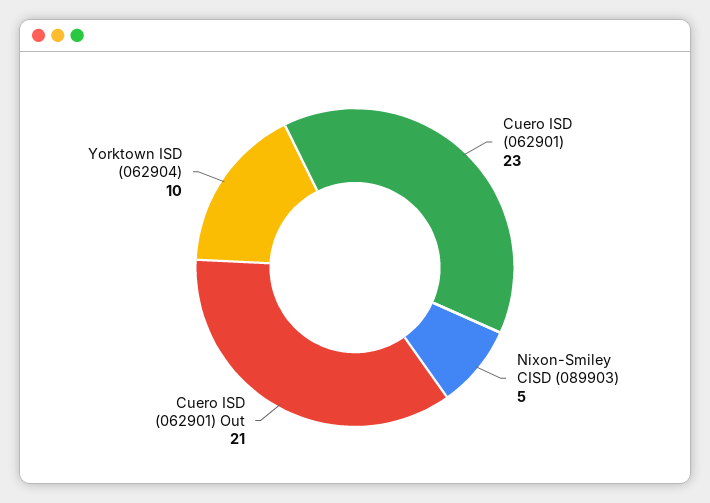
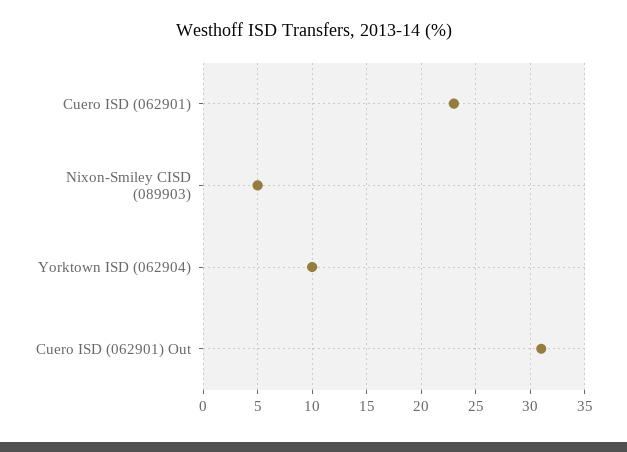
  {
    "Cuero ISD (062901)": 23,
    "Nixon-Smiley CISD (089903)": 5,
-   "Cuero ISD (062901) Out": 21,
+   "Cuero ISD (062901) Out": 31,
    "Yorktown ISD (062904)": 10
  }

